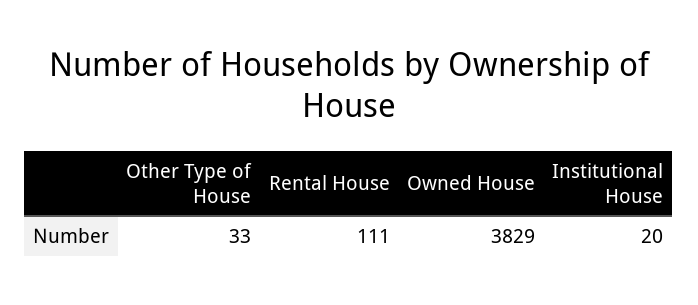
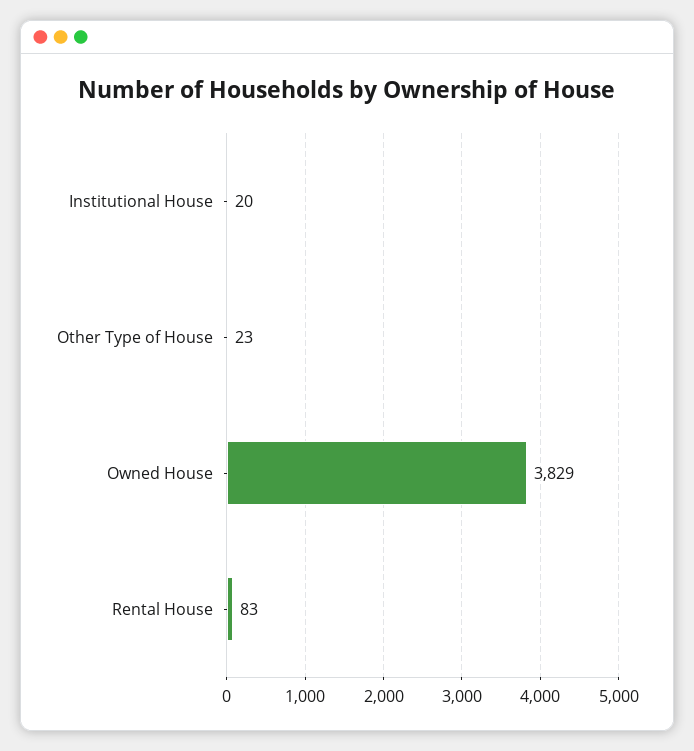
  {
-   "Other Type of House": 33,
+   "Other Type of House": 23,
-   "Rental House": 111,
+   "Rental House": 83,
    "Owned House": 3829,
    "Institutional House": 20
  }

